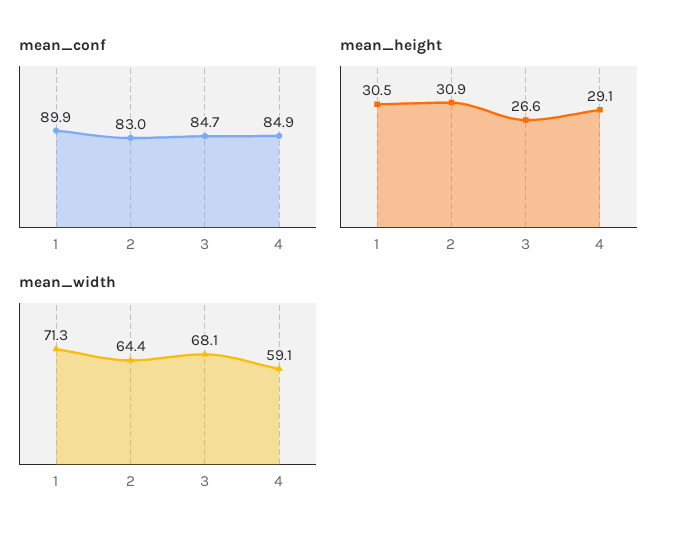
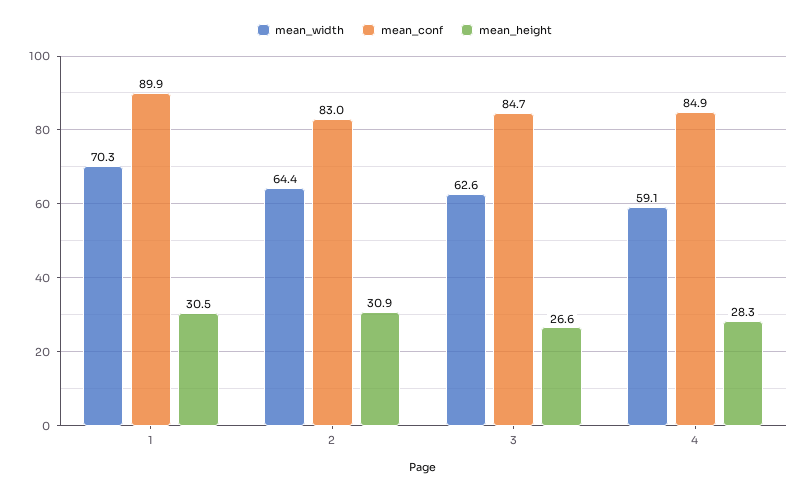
  {
    "mean_conf": {
      "1": 89.9,
      "2": 83,
      "3": 84.7,
      "4": 84.9
    },
    "mean_height": {
      "1": 30.5,
      "2": 30.9,
      "3": 26.6,
-     "4": 29.1
+     "4": 28.3
    },
    "mean_width": {
-     "1": 71.3,
+     "1": 70.3,
      "2": 64.4,
-     "3": 68.1,
+     "3": 62.6,
      "4": 59.1
    }
  }

